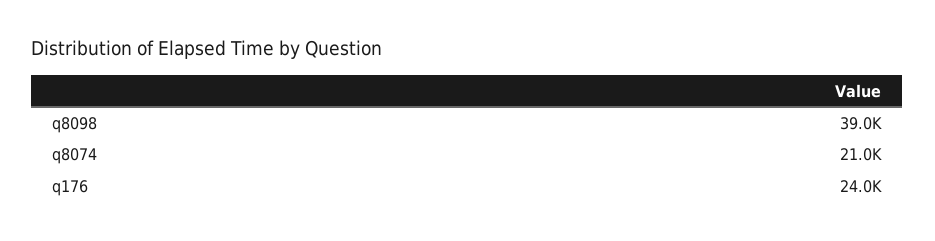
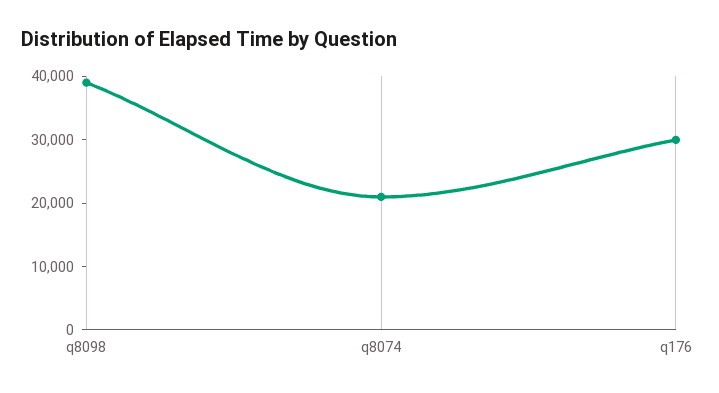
  {
    "q8098": 39000,
    "q8074": 21000,
-   "q176": 24000
+   "q176": 30000
  }

